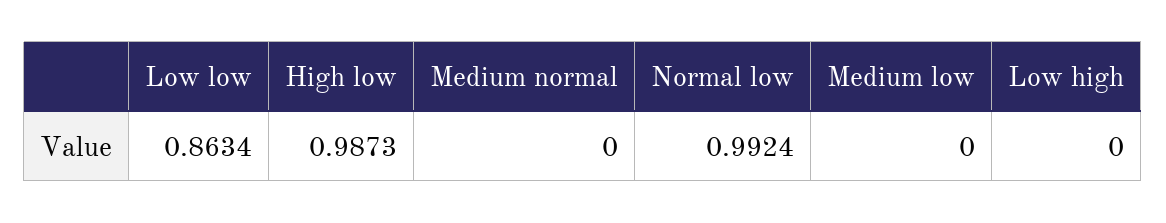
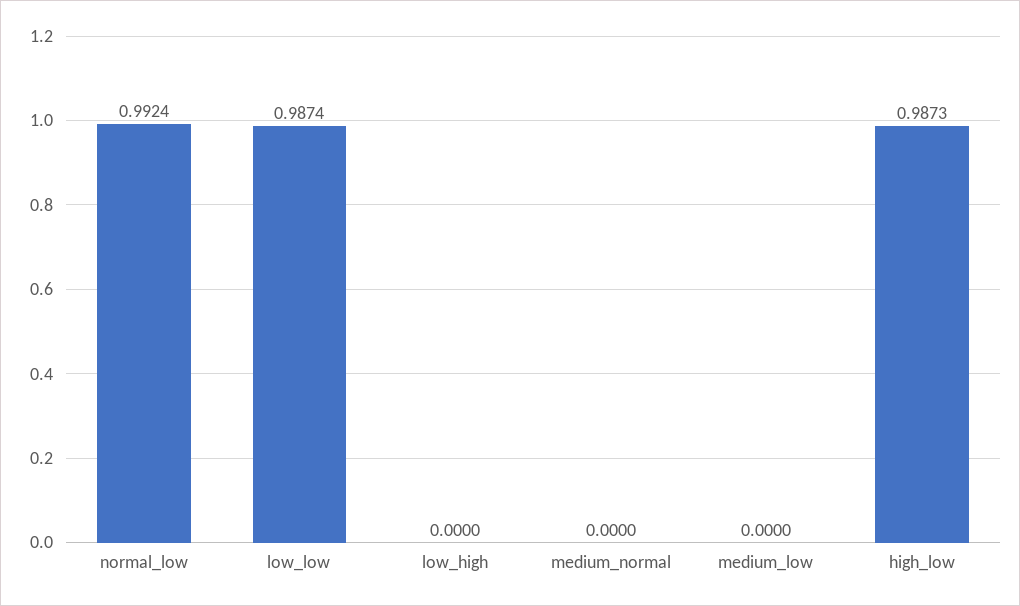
  {
-   "Low low": 0.8634,
+   "Low low": 0.9874,
    "High low": 0.9873,
    "Medium normal": 0,
    "Normal low": 0.9924,
    "Medium low": 0,
    "Low high": 0
  }

